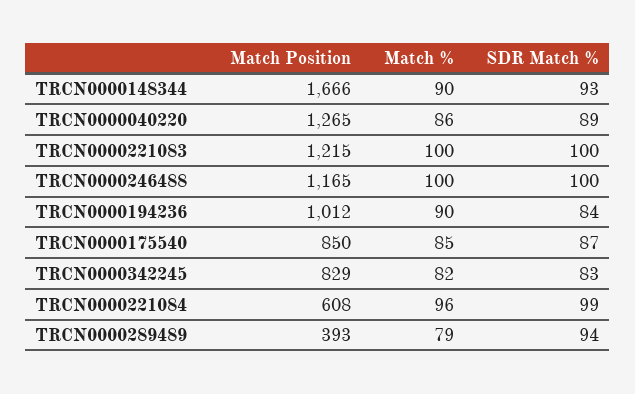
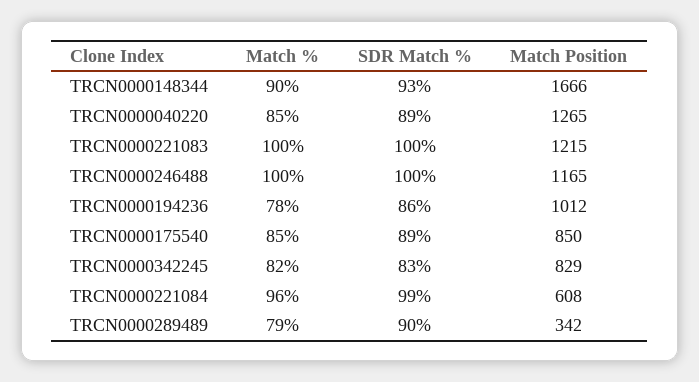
  {
    "Match Position": {
      "TRCN0000148344": 1666,
      "TRCN0000040220": 1265,
      "TRCN0000221083": 1215,
      "TRCN0000246488": 1165,
      "TRCN0000194236": 1012,
      "TRCN0000175540": 850,
      "TRCN0000342245": 829,
      "TRCN0000221084": 608,
-     "TRCN0000289489": 393
+     "TRCN0000289489": 342
    },
    "Match %": {
      "TRCN0000148344": 90,
-     "TRCN0000040220": 86,
+     "TRCN0000040220": 85,
      "TRCN0000221083": 100,
      "TRCN0000246488": 100,
-     "TRCN0000194236": 90,
+     "TRCN0000194236": 78,
      "TRCN0000175540": 85,
      "TRCN0000342245": 82,
      "TRCN0000221084": 96,
      "TRCN0000289489": 79
    },
    "SDR Match %": {
      "TRCN0000148344": 93,
      "TRCN0000040220": 89,
      "TRCN0000221083": 100,
      "TRCN0000246488": 100,
-     "TRCN0000194236": 84,
+     "TRCN0000194236": 86,
-     "TRCN0000175540": 87,
+     "TRCN0000175540": 89,
      "TRCN0000342245": 83,
      "TRCN0000221084": 99,
-     "TRCN0000289489": 94
+     "TRCN0000289489": 90
    }
  }

